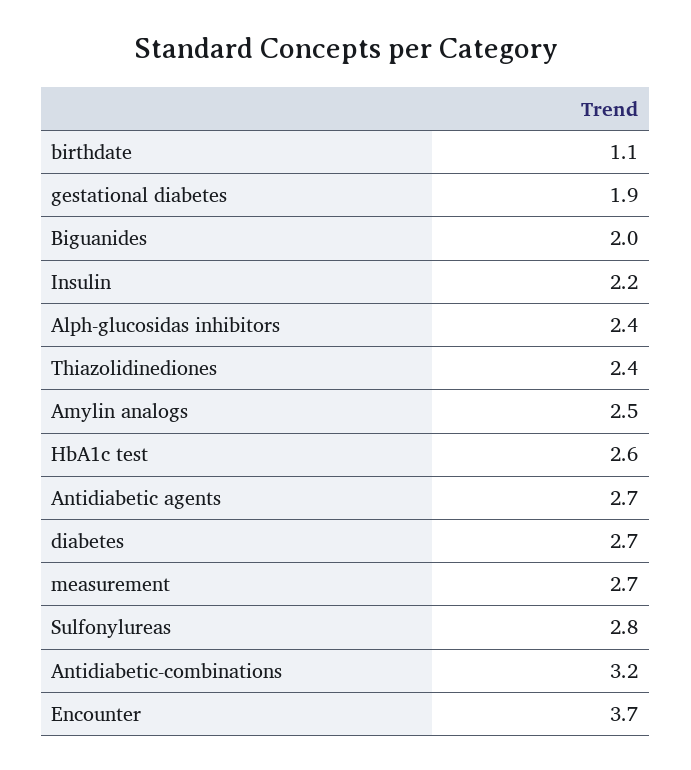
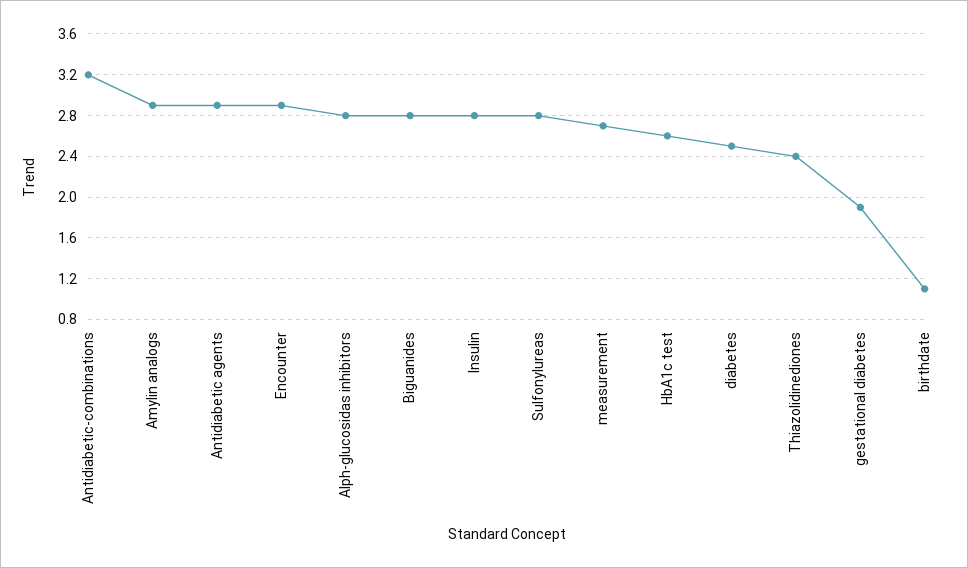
  {
    "birthdate": 1.1,
    "gestational diabetes": 1.9,
-   "Biguanides": 2,
+   "Biguanides": 2.8,
-   "Insulin": 2.2,
+   "Insulin": 2.8,
-   "Alph-glucosidas inhibitors": 2.4,
+   "Alph-glucosidas inhibitors": 2.8,
    "Thiazolidinediones": 2.4,
-   "Amylin analogs": 2.5,
+   "Amylin analogs": 2.9,
    "HbA1c test": 2.6,
-   "Antidiabetic agents": 2.7,
+   "Antidiabetic agents": 2.9,
-   "diabetes": 2.7,
+   "diabetes": 2.5,
    "measurement": 2.7,
    "Sulfonylureas": 2.8,
    "Antidiabetic-combinations": 3.2,
-   "Encounter": 3.7
+   "Encounter": 2.9
  }

